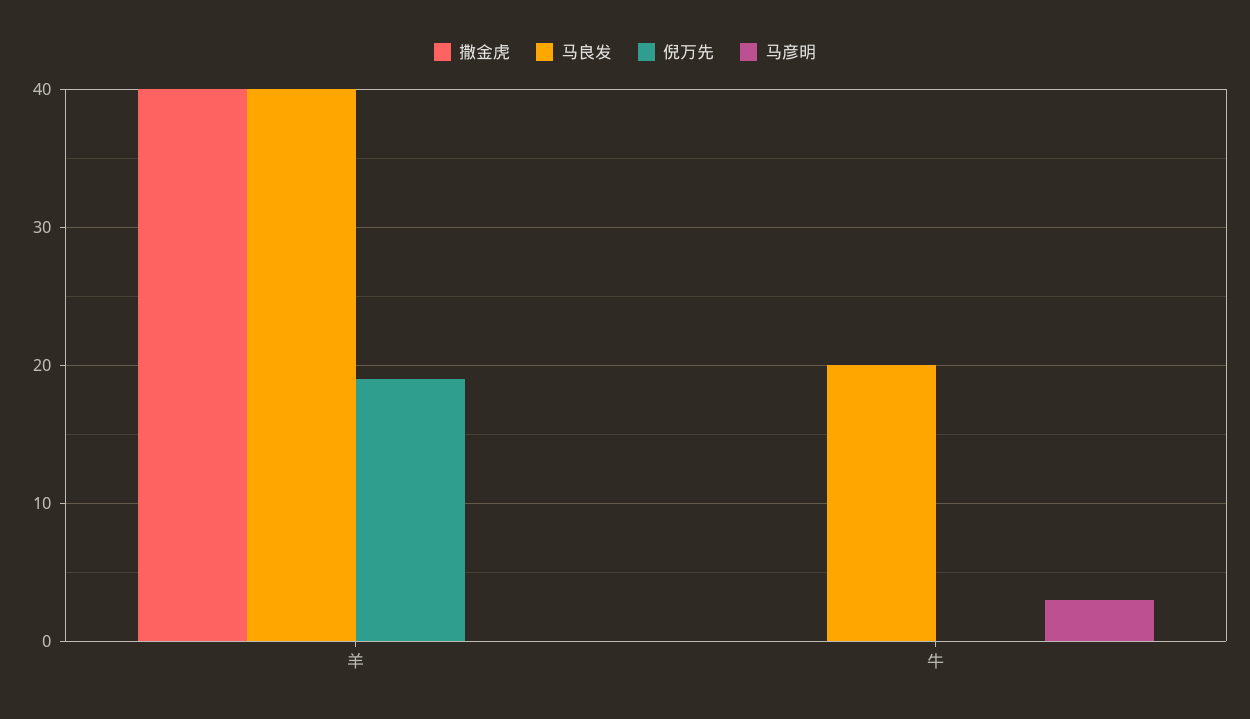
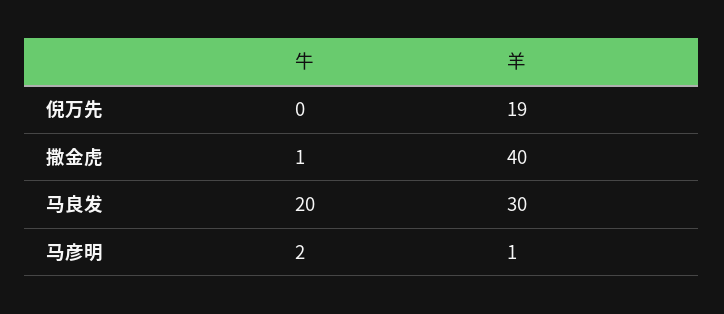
  {
    "撒金虎": {
      "羊": 40,
-     "牛": 0
+     "牛": 1
    },
    "马良发": {
-     "羊": 40,
+     "羊": 30,
      "牛": 20
    },
    "倪万先": {
      "羊": 19,
      "牛": 0
    },
    "马彦明": {
-     "羊": 0,
+     "羊": 1,
-     "牛": 3
+     "牛": 2
    }
  }

